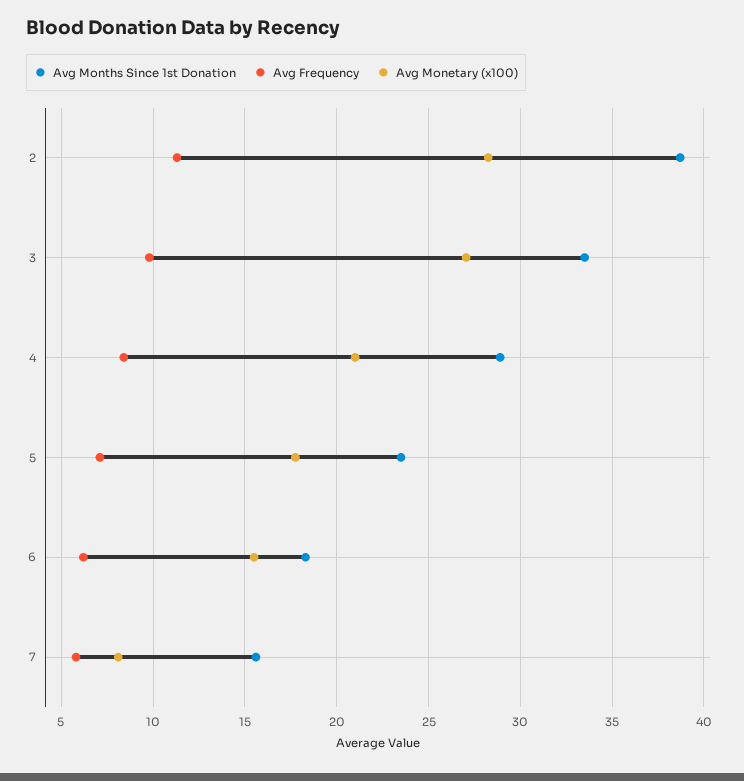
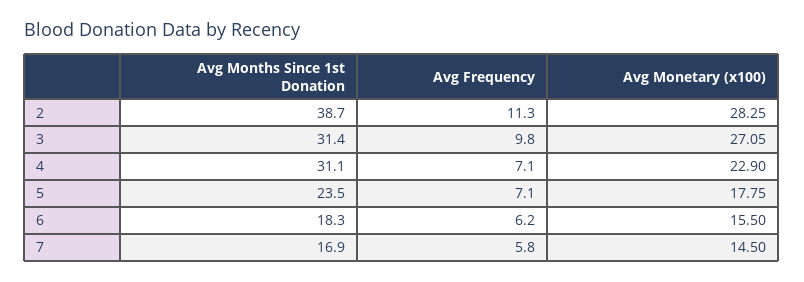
  {
    "Avg Months Since 1st Donation": {
      "2": 38.7,
-     "3": 33.5,
+     "3": 31.4,
-     "4": 29,
+     "4": 31.1,
      "5": 23.5,
      "6": 18.3,
-     "7": 15.5
+     "7": 16.9
    },
    "Avg Frequency": {
      "2": 11.3,
      "3": 9.8,
-     "4": 8.5,
+     "4": 7.1,
      "5": 7.1,
      "6": 6.2,
      "7": 5.8
    },
    "Avg Monetary (x100)": {
      "2": 28.25,
      "3": 27.05,
-     "4": 21,
+     "4": 22.9,
      "5": 17.75,
      "6": 15.5,
-     "7": 8
+     "7": 14.5
    }
  }

